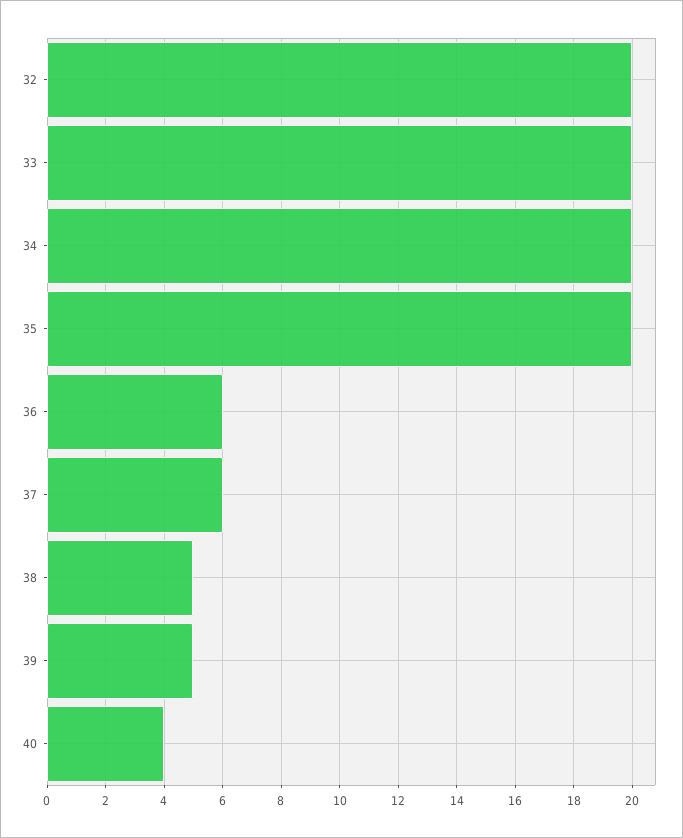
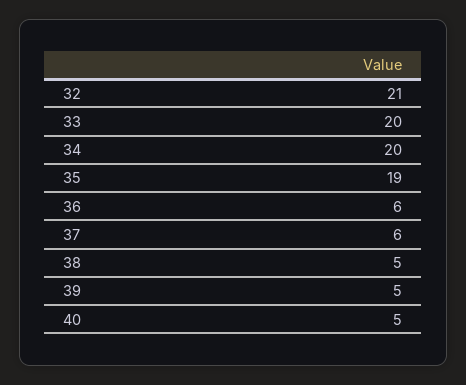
  {
-   "32": 20,
+   "32": 21,
    "33": 20,
    "34": 20,
-   "35": 20,
+   "35": 19,
    "36": 6,
    "37": 6,
    "38": 5,
    "39": 5,
-   "40": 4
+   "40": 5
  }

